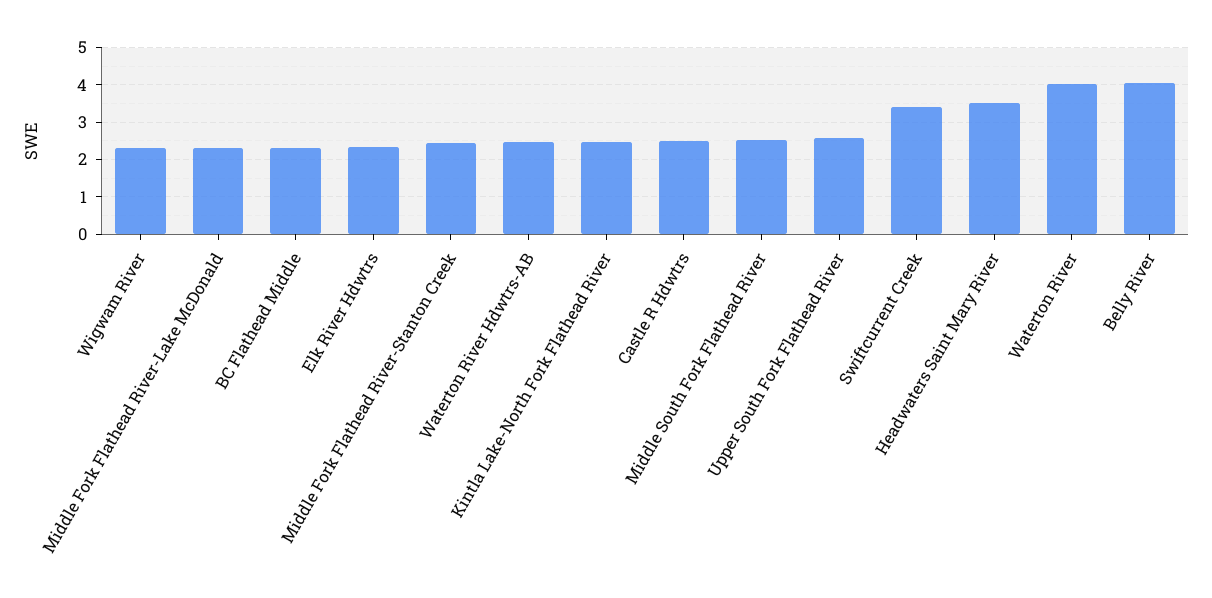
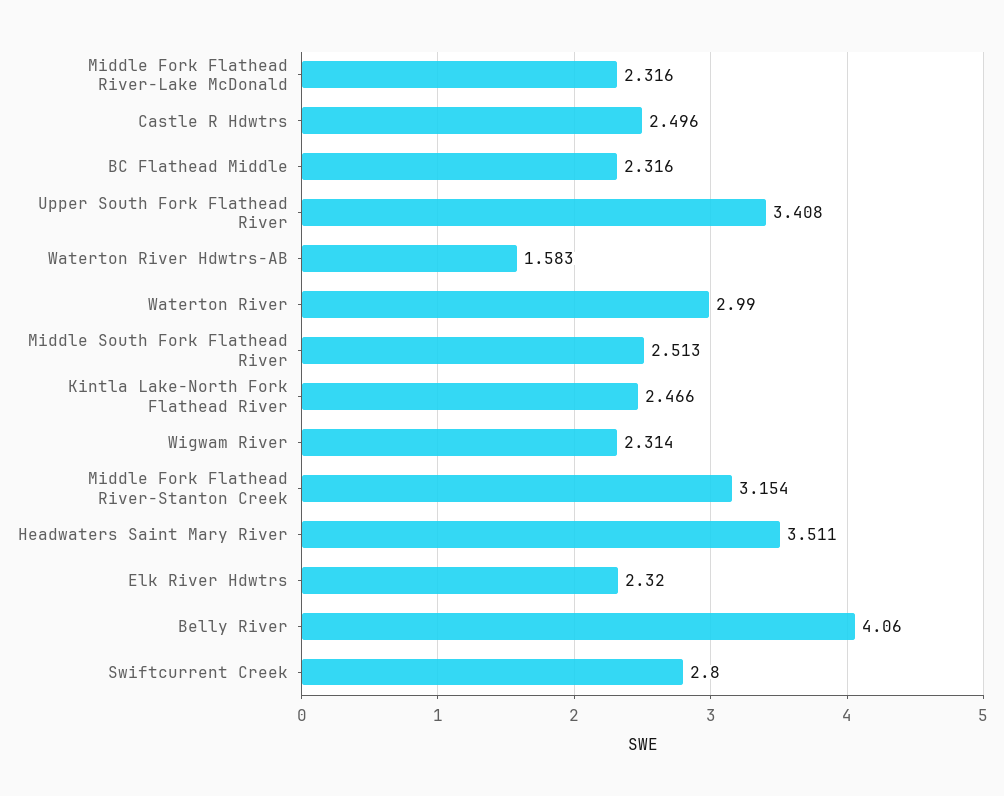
  {
    "Wigwam River": 2.314,
    "Middle Fork Flathead River-Lake McDonald": 2.316,
    "BC Flathead Middle": 2.316,
    "Elk River Hdwtrs": 2.32,
-   "Middle Fork Flathead River-Stanton Creek": 2.4,
+   "Middle Fork Flathead River-Stanton Creek": 3.154,
-   "Waterton River Hdwtrs-AB": 2.4,
+   "Waterton River Hdwtrs-AB": 1.583,
    "Kintla Lake-North Fork Flathead River": 2.466,
    "Castle R Hdwtrs": 2.496,
    "Middle South Fork Flathead River": 2.513,
-   "Upper South Fork Flathead River": 2.6,
+   "Upper South Fork Flathead River": 3.408,
-   "Swiftcurrent Creek": 3.4,
+   "Swiftcurrent Creek": 2.8,
    "Headwaters Saint Mary River": 3.511,
-   "Waterton River": 4,
+   "Waterton River": 2.99,
    "Belly River": 4.06
  }

